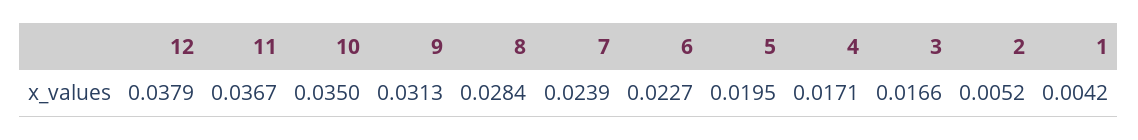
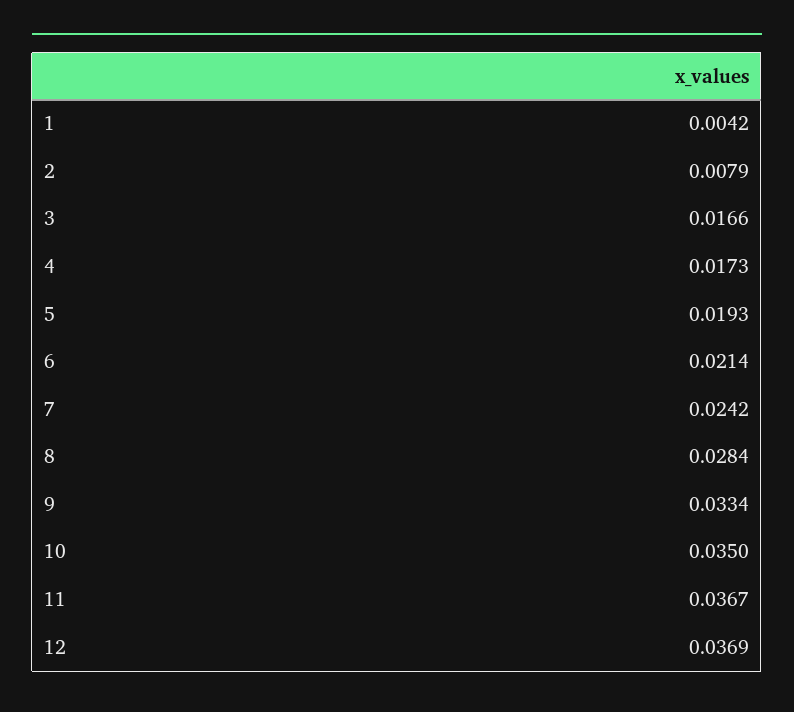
  {
-   "12": 0.0379,
+   "12": 0.0369,
    "11": 0.0367,
    "10": 0.035,
-   "9": 0.0313,
+   "9": 0.0334,
    "8": 0.0284,
-   "7": 0.0239,
+   "7": 0.0242,
-   "6": 0.0227,
+   "6": 0.0214,
-   "5": 0.0195,
+   "5": 0.0193,
-   "4": 0.0171,
+   "4": 0.0173,
    "3": 0.0166,
-   "2": 0.0052,
+   "2": 0.0079,
    "1": 0.0042
  }

